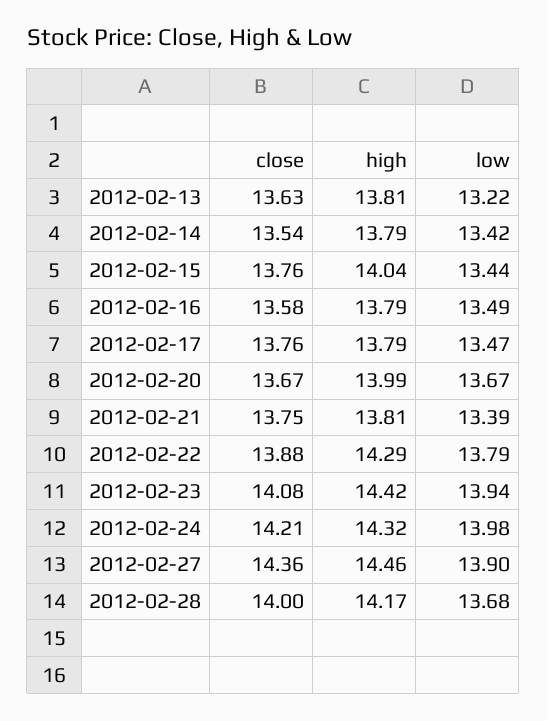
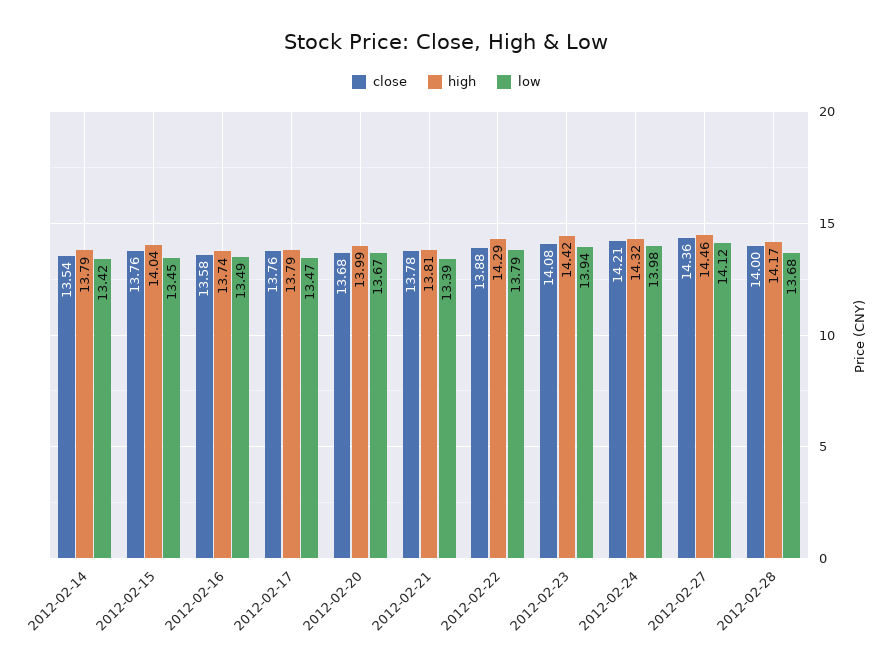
  {
    "close": {
-     "2012-02-13": 13.63,
      "2012-02-14": 13.54,
      "2012-02-15": 13.76,
      "2012-02-16": 13.58,
      "2012-02-17": 13.76,
-     "2012-02-20": 13.67,
+     "2012-02-20": 13.68,
-     "2012-02-21": 13.75,
+     "2012-02-21": 13.78,
      "2012-02-22": 13.88,
      "2012-02-23": 14.08,
      "2012-02-24": 14.21,
      "2012-02-27": 14.36,
      "2012-02-28": 14
    },
    "high": {
-     "2012-02-13": 13.81,
      "2012-02-14": 13.79,
      "2012-02-15": 14.04,
-     "2012-02-16": 13.79,
+     "2012-02-16": 13.74,
      "2012-02-17": 13.79,
      "2012-02-20": 13.99,
      "2012-02-21": 13.81,
      "2012-02-22": 14.29,
      "2012-02-23": 14.42,
      "2012-02-24": 14.32,
      "2012-02-27": 14.46,
      "2012-02-28": 14.17
    },
    "low": {
-     "2012-02-13": 13.22,
      "2012-02-14": 13.42,
-     "2012-02-15": 13.44,
+     "2012-02-15": 13.45,
      "2012-02-16": 13.49,
      "2012-02-17": 13.47,
      "2012-02-20": 13.67,
      "2012-02-21": 13.39,
      "2012-02-22": 13.79,
      "2012-02-23": 13.94,
      "2012-02-24": 13.98,
-     "2012-02-27": 13.9,
+     "2012-02-27": 14.12,
      "2012-02-28": 13.68
    }
  }

